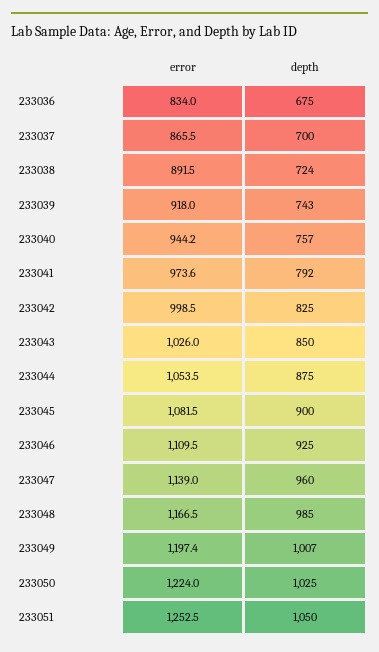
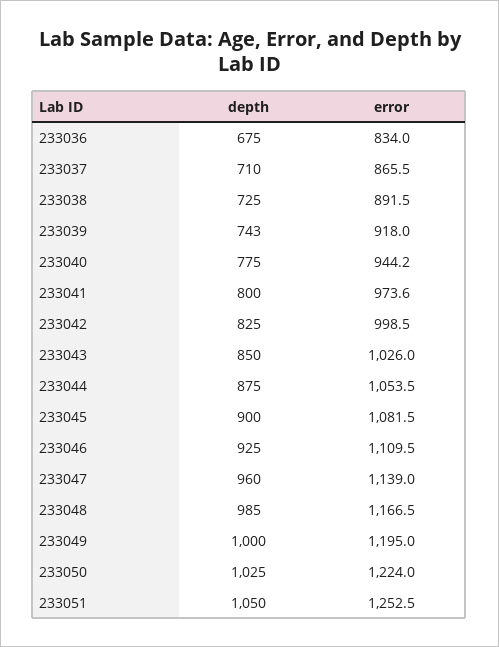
  {
    "error": {
      "233036": 834,
      "233037": 865.5,
      "233038": 891.5,
      "233039": 918,
      "233040": 944.2,
      "233041": 973.6,
      "233042": 998.5,
      "233043": 1026,
      "233044": 1053.5,
      "233045": 1081.5,
      "233046": 1109.5,
      "233047": 1139,
      "233048": 1166.5,
-     "233049": 1197.4,
+     "233049": 1195,
      "233050": 1224,
      "233051": 1252.5
    },
    "depth": {
      "233036": 675,
-     "233037": 700,
+     "233037": 710,
-     "233038": 724,
+     "233038": 725,
      "233039": 743,
-     "233040": 757,
+     "233040": 775,
-     "233041": 792,
+     "233041": 800,
      "233042": 825,
      "233043": 850,
      "233044": 875,
      "233045": 900,
      "233046": 925,
      "233047": 960,
      "233048": 985,
-     "233049": 1007,
+     "233049": 1000,
      "233050": 1025,
      "233051": 1050
    }
  }

